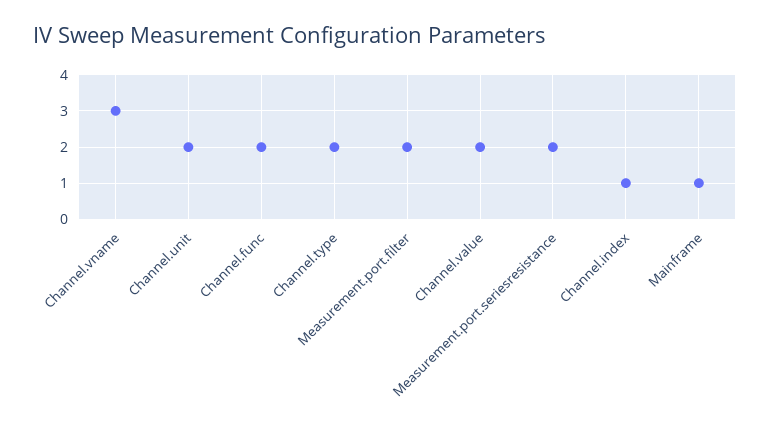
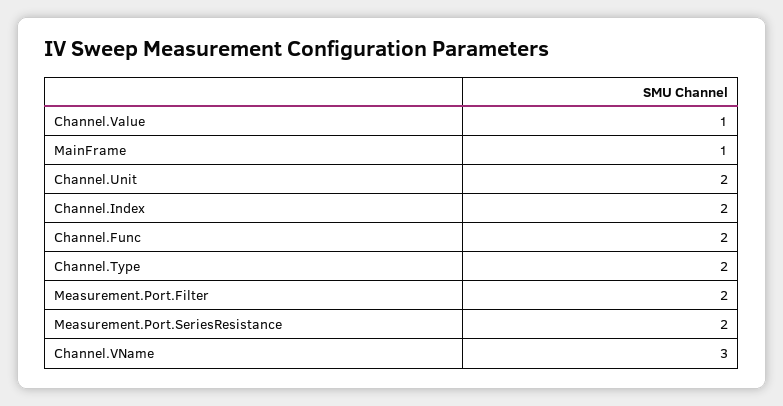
  {
    "Channel.vname": 3,
    "Channel.unit": 2,
    "Channel.func": 2,
    "Channel.type": 2,
    "Measurement.port.filter": 2,
-   "Channel.value": 2,
+   "Channel.value": 1,
    "Measurement.port.seriesresistance": 2,
-   "Channel.index": 1,
+   "Channel.index": 2,
    "Mainframe": 1
  }

